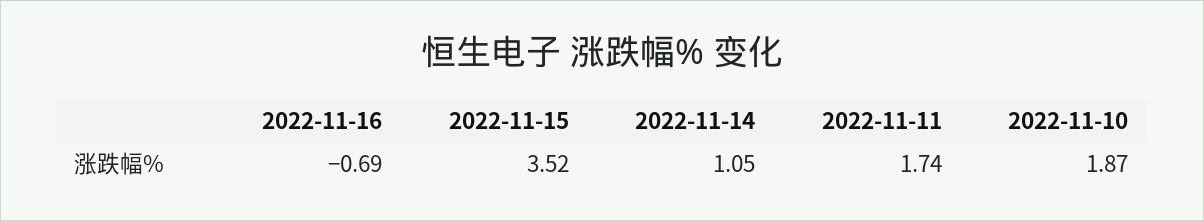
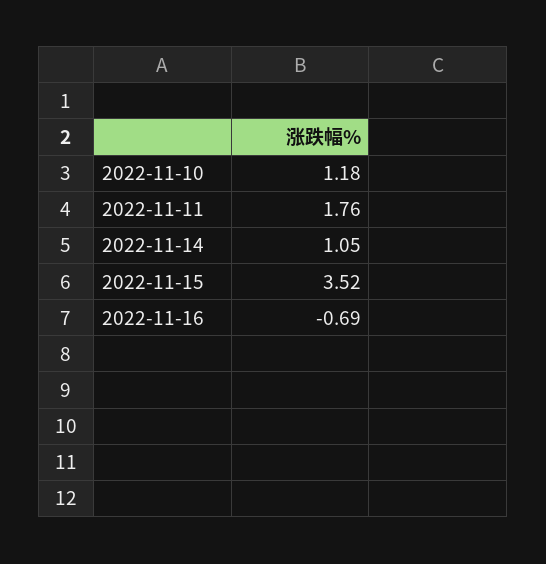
  {
    "2022-11-16": -0.69,
    "2022-11-15": 3.52,
    "2022-11-14": 1.05,
-   "2022-11-11": 1.74,
+   "2022-11-11": 1.76,
-   "2022-11-10": 1.87
+   "2022-11-10": 1.18
  }

